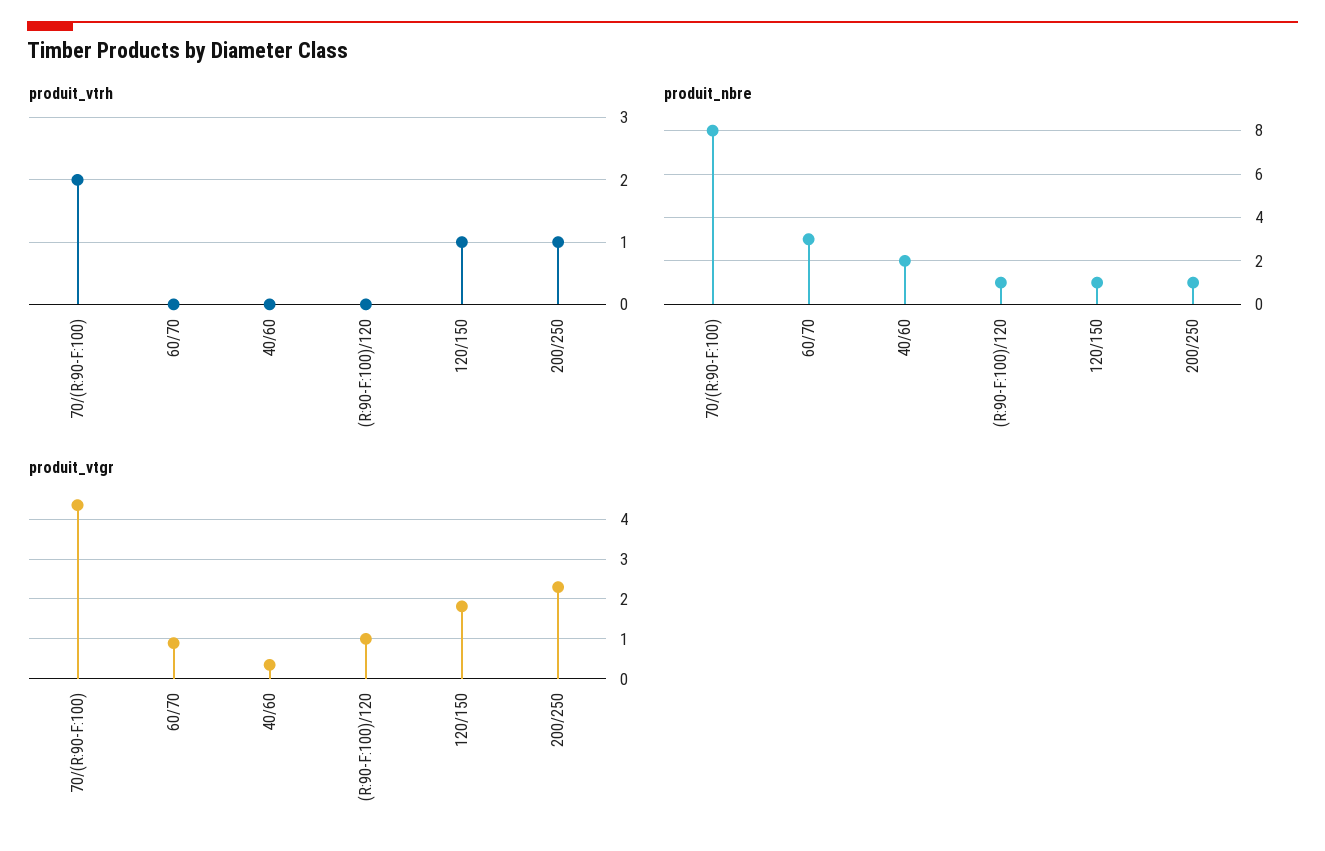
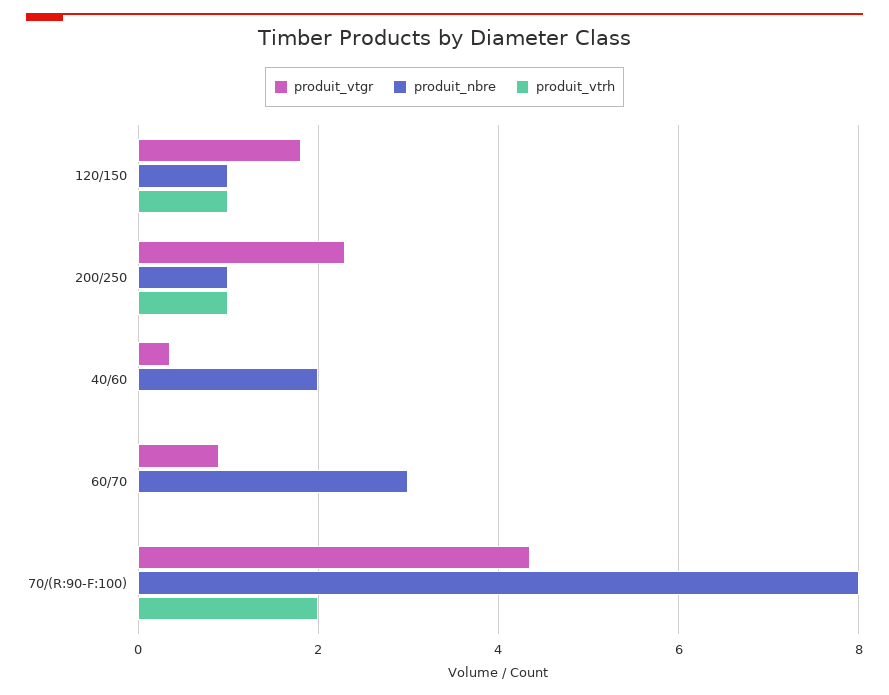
  {
    "produit_vtrh": {
      "70/(R:90-F:100)": 2,
      "60/70": 0,
      "40/60": 0,
-     "(R:90-F:100)/120": 0,
      "120/150": 1,
      "200/250": 1
    },
    "produit_nbre": {
      "70/(R:90-F:100)": 8,
      "60/70": 3,
      "40/60": 2,
-     "(R:90-F:100)/120": 1,
      "120/150": 1,
      "200/250": 1
    },
    "produit_vtgr": {
      "70/(R:90-F:100)": 4.4,
      "60/70": 0.8,
      "40/60": 0.4,
-     "(R:90-F:100)/120": 1,
      "120/150": 1.8,
      "200/250": 2.2
    }
  }

